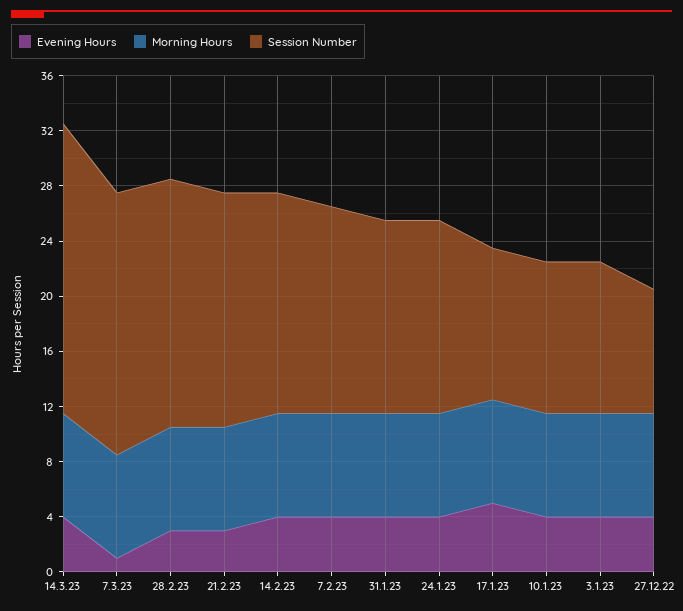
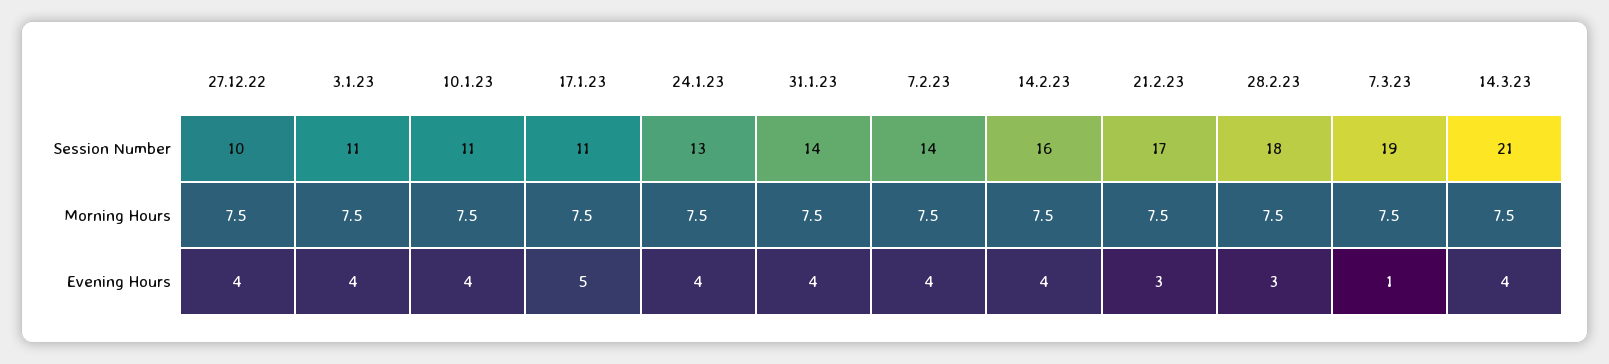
  {
    "Evening Hours": {
      "14.3.23": 4,
      "7.3.23": 1,
      "28.2.23": 3,
      "21.2.23": 3,
      "14.2.23": 4,
      "7.2.23": 4,
      "31.1.23": 4,
      "24.1.23": 4,
      "17.1.23": 5,
      "10.1.23": 4,
      "3.1.23": 4,
      "27.12.22": 4
    },
    "Morning Hours": {
      "14.3.23": 7.5,
      "7.3.23": 7.5,
      "28.2.23": 7.5,
      "21.2.23": 7.5,
      "14.2.23": 7.5,
      "7.2.23": 7.5,
      "31.1.23": 7.5,
      "24.1.23": 7.5,
      "17.1.23": 7.5,
      "10.1.23": 7.5,
      "3.1.23": 7.5,
      "27.12.22": 7.5
    },
    "Session Number": {
      "14.3.23": 21,
      "7.3.23": 19,
      "28.2.23": 18,
      "21.2.23": 17,
      "14.2.23": 16,
-     "7.2.23": 15,
+     "7.2.23": 14,
      "31.1.23": 14,
-     "24.1.23": 14,
+     "24.1.23": 13,
      "17.1.23": 11,
      "10.1.23": 11,
      "3.1.23": 11,
-     "27.12.22": 9
+     "27.12.22": 10
    }
  }

